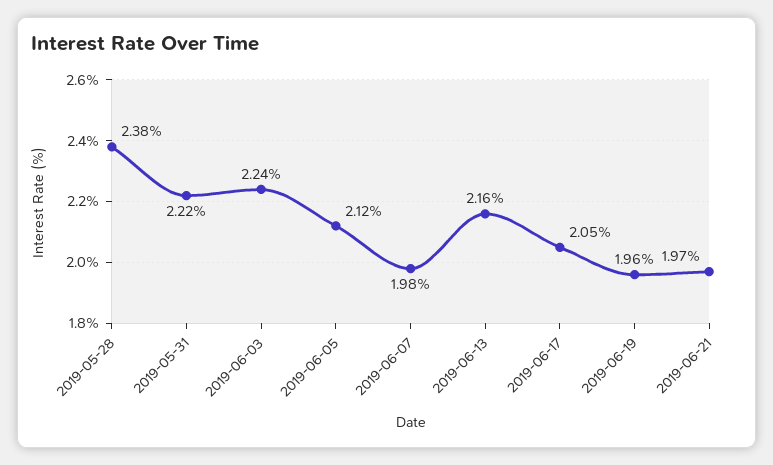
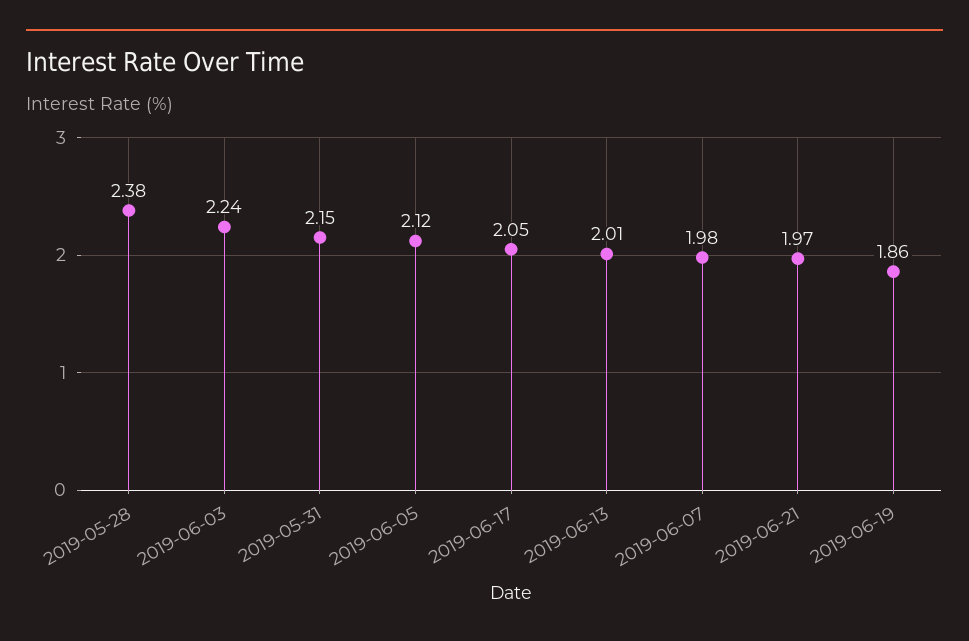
  {
    "2019-05-28": 2.38,
-   "2019-05-31": 2.22,
+   "2019-05-31": 2.15,
    "2019-06-03": 2.24,
    "2019-06-05": 2.12,
    "2019-06-07": 1.98,
-   "2019-06-13": 2.16,
+   "2019-06-13": 2.01,
    "2019-06-17": 2.05,
-   "2019-06-19": 1.96,
+   "2019-06-19": 1.86,
    "2019-06-21": 1.97
  }

